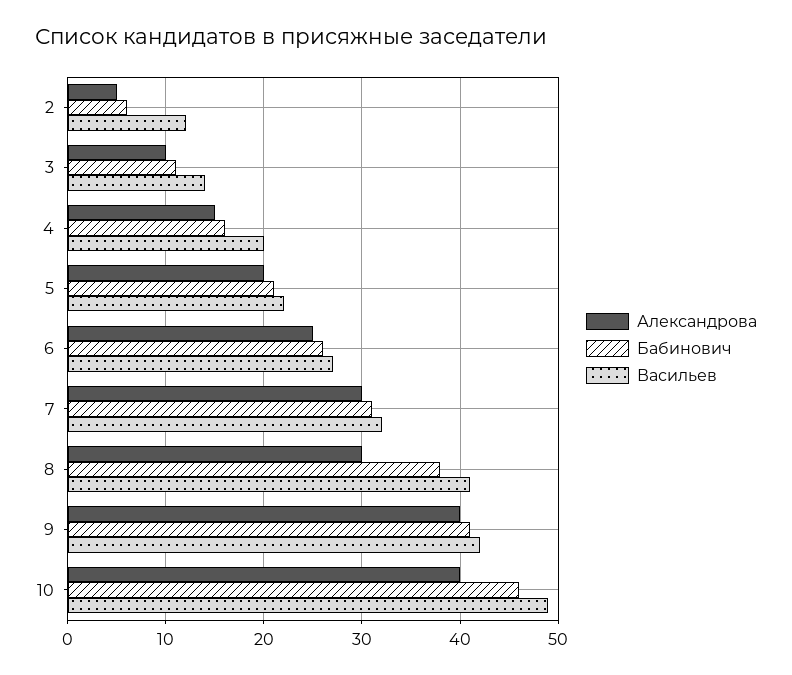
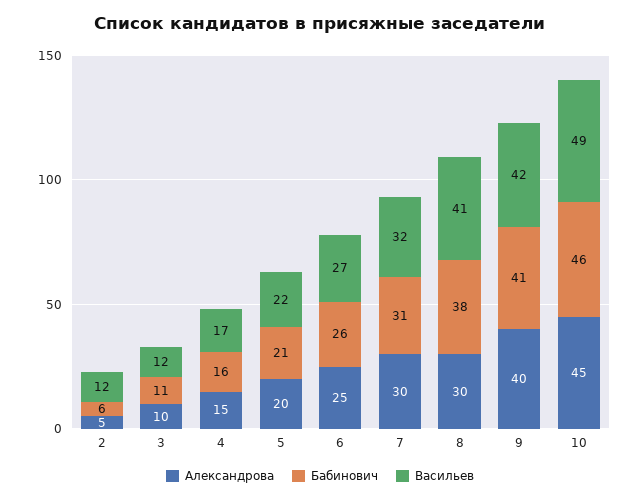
  {
    "Александрова": {
      "2": 5,
      "3": 10,
      "4": 15,
      "5": 20,
      "6": 25,
      "7": 30,
      "8": 30,
      "9": 40,
-     "10": 40
+     "10": 45
    },
    "Бабинович": {
      "2": 6,
      "3": 11,
      "4": 16,
      "5": 21,
      "6": 26,
      "7": 31,
      "8": 38,
      "9": 41,
      "10": 46
    },
    "Васильев": {
      "2": 12,
-     "3": 14,
+     "3": 12,
-     "4": 20,
+     "4": 17,
      "5": 22,
      "6": 27,
      "7": 32,
      "8": 41,
      "9": 42,
      "10": 49
    }
  }

